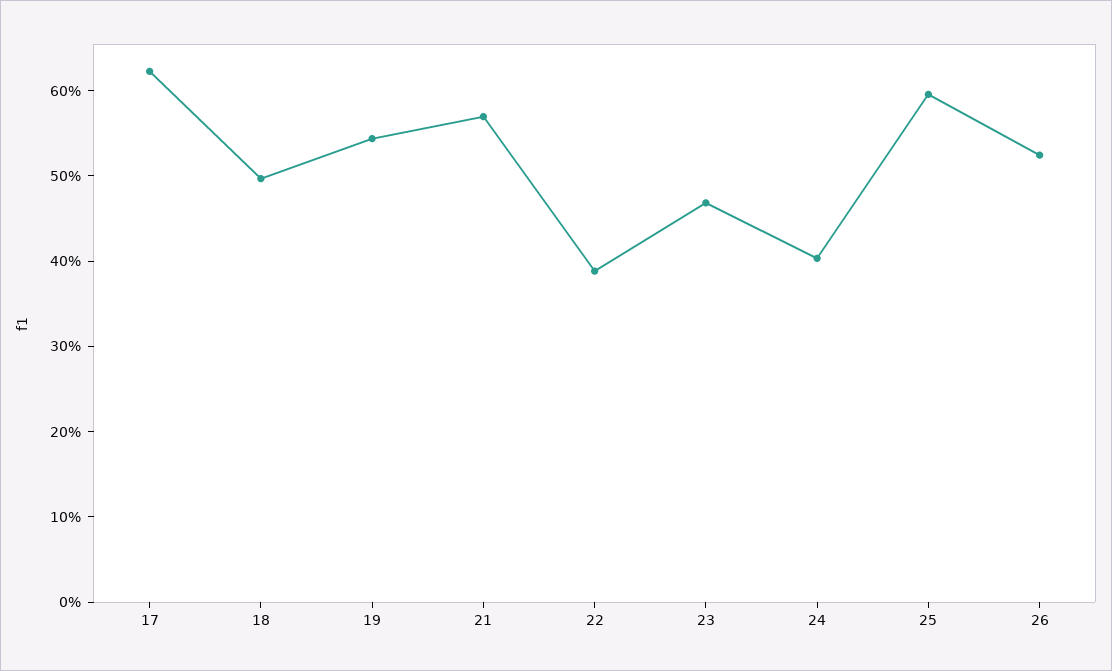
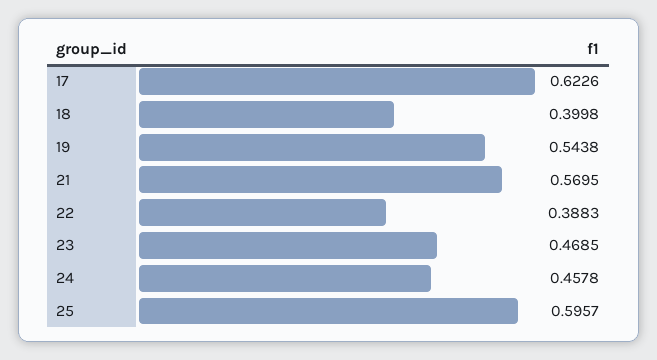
  {
    "17": 0.6226,
-   "18": 0.5,
+   "18": 0.3998,
    "19": 0.5438,
    "21": 0.5695,
    "22": 0.3883,
    "23": 0.4685,
-   "24": 0.4,
+   "24": 0.4578,
-   "25": 0.5957,
+   "25": 0.5957
-   "26": 0.52
  }

